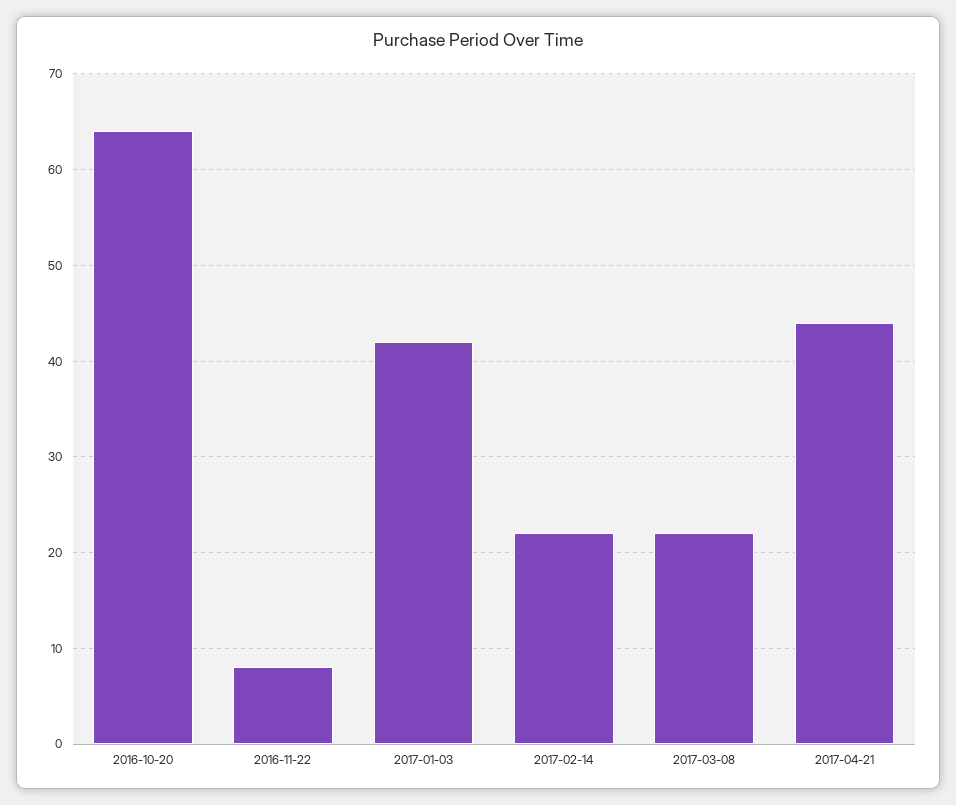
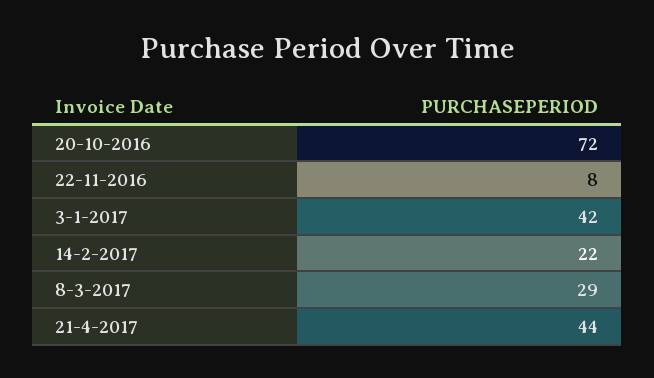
  {
-   "2016-10-20": 64,
+   "2016-10-20": 72,
    "2016-11-22": 8,
    "2017-01-03": 42,
    "2017-02-14": 22,
-   "2017-03-08": 22,
+   "2017-03-08": 29,
    "2017-04-21": 44
  }

